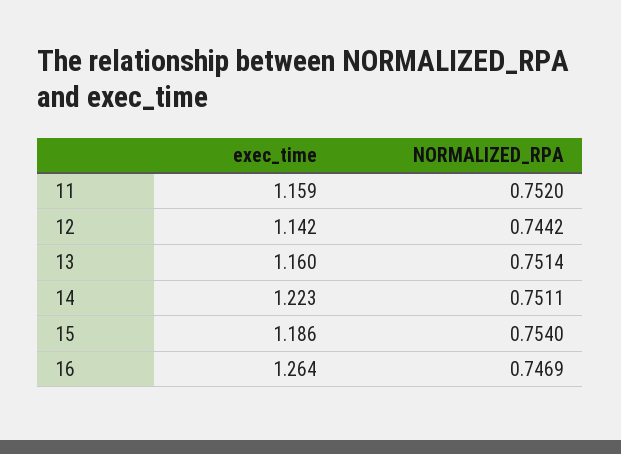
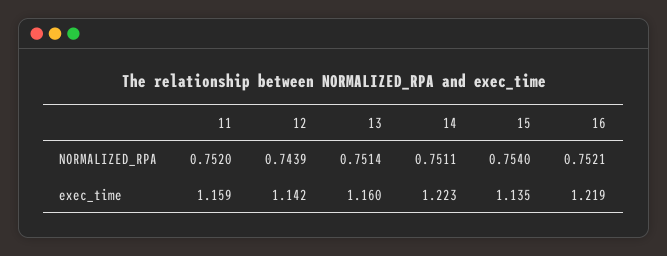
  {
    "exec_time": {
      "11": 1.159,
      "12": 1.142,
      "13": 1.16,
      "14": 1.223,
-     "15": 1.186,
+     "15": 1.135,
-     "16": 1.264
+     "16": 1.219
    },
    "NORMALIZED_RPA": {
      "11": 0.752,
-     "12": 0.7442,
+     "12": 0.7439,
      "13": 0.7514,
      "14": 0.7511,
      "15": 0.754,
-     "16": 0.7469
+     "16": 0.7521
    }
  }

